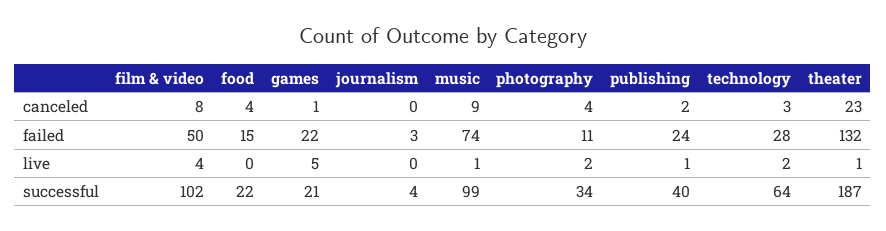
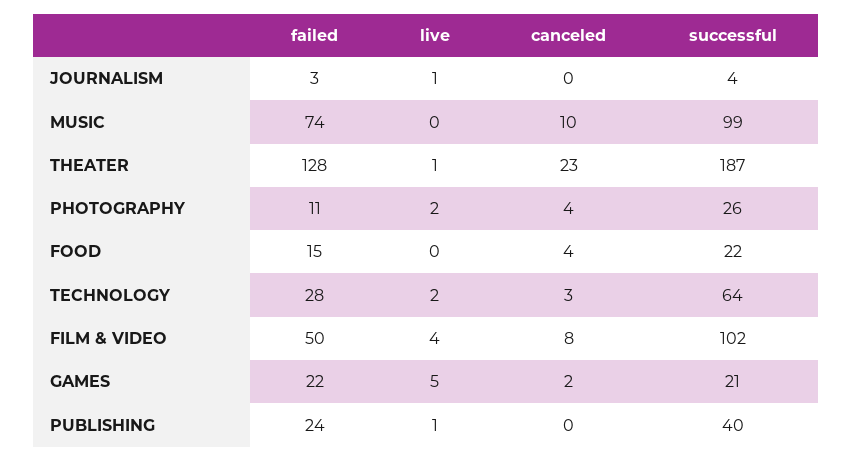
  {
    "film & video": {
      "canceled": 8,
      "failed": 50,
      "live": 4,
      "successful": 102
    },
    "food": {
      "canceled": 4,
      "failed": 15,
      "live": 0,
      "successful": 22
    },
    "games": {
-     "canceled": 1,
+     "canceled": 2,
      "failed": 22,
      "live": 5,
      "successful": 21
    },
    "journalism": {
      "canceled": 0,
      "failed": 3,
-     "live": 0,
+     "live": 1,
      "successful": 4
    },
    "music": {
-     "canceled": 9,
+     "canceled": 10,
      "failed": 74,
-     "live": 1,
+     "live": 0,
      "successful": 99
    },
    "photography": {
      "canceled": 4,
      "failed": 11,
      "live": 2,
-     "successful": 34
+     "successful": 26
    },
    "publishing": {
-     "canceled": 2,
+     "canceled": 0,
      "failed": 24,
      "live": 1,
      "successful": 40
    },
    "technology": {
      "canceled": 3,
      "failed": 28,
      "live": 2,
      "successful": 64
    },
    "theater": {
      "canceled": 23,
-     "failed": 132,
+     "failed": 128,
      "live": 1,
      "successful": 187
    }
  }

